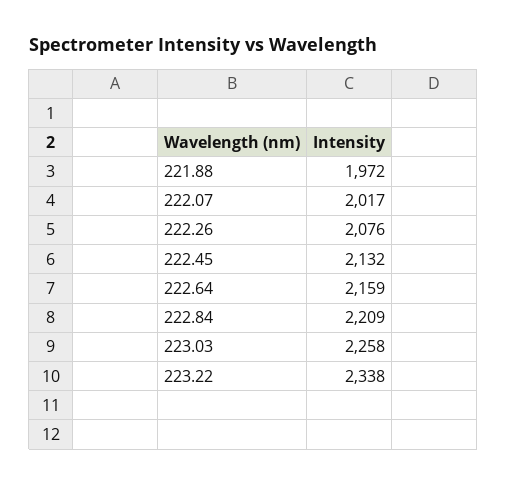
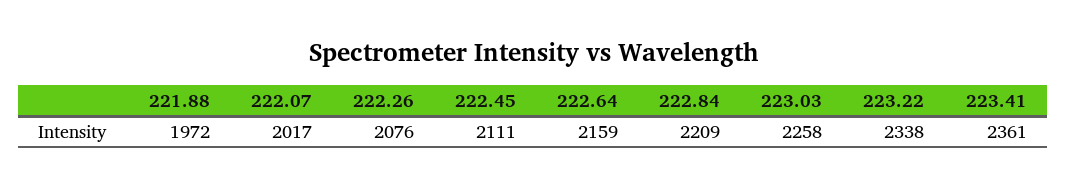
  {
    "221.88": 1972,
    "222.07": 2017,
    "222.26": 2076,
-   "222.45": 2132,
+   "222.45": 2111,
    "222.64": 2159,
    "222.84": 2209,
    "223.03": 2258,
-   "223.22": 2338
+   "223.22": 2338,
+   "223.41": 2361
  }

